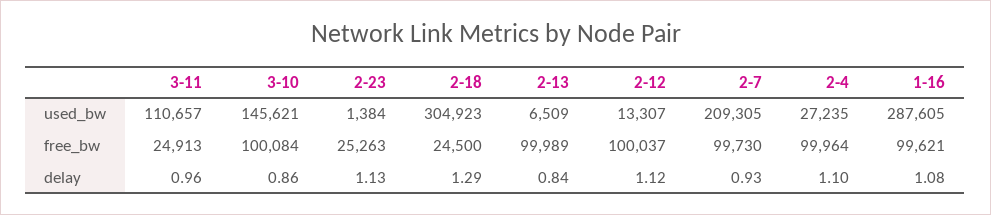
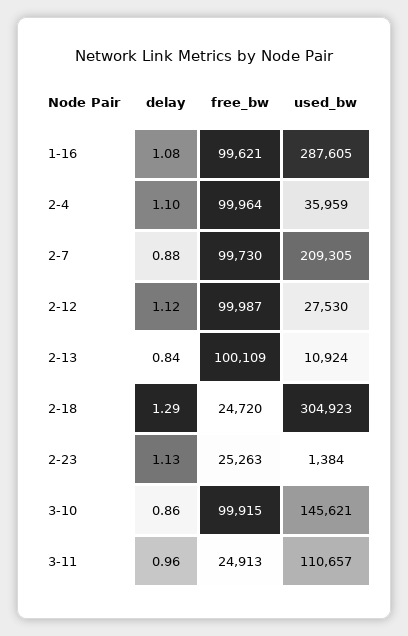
  {
    "3-11": {
      "used_bw": 110657,
      "free_bw": 24913,
      "delay": 0.96
    },
    "3-10": {
      "used_bw": 145621,
-     "free_bw": 100084,
+     "free_bw": 99915,
      "delay": 0.86
    },
    "2-23": {
      "used_bw": 1384,
      "free_bw": 25263,
      "delay": 1.13
    },
    "2-18": {
      "used_bw": 304923,
-     "free_bw": 24500,
+     "free_bw": 24720,
      "delay": 1.29
    },
    "2-13": {
-     "used_bw": 6509,
+     "used_bw": 10924,
-     "free_bw": 99989,
+     "free_bw": 100109,
      "delay": 0.84
    },
    "2-12": {
-     "used_bw": 13307,
+     "used_bw": 27530,
-     "free_bw": 100037,
+     "free_bw": 99987,
      "delay": 1.12
    },
    "2-7": {
      "used_bw": 209305,
      "free_bw": 99730,
-     "delay": 0.93
+     "delay": 0.88
    },
    "2-4": {
-     "used_bw": 27235,
+     "used_bw": 35959,
      "free_bw": 99964,
      "delay": 1.1
    },
    "1-16": {
      "used_bw": 287605,
      "free_bw": 99621,
      "delay": 1.08
    }
  }

